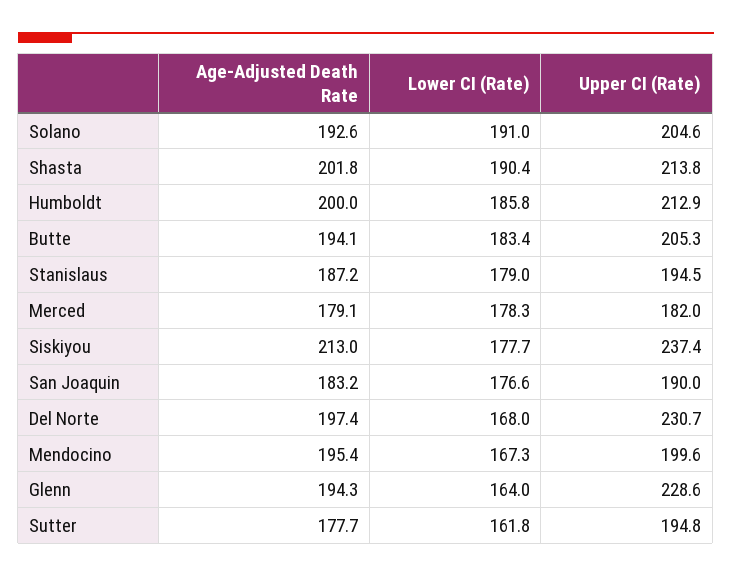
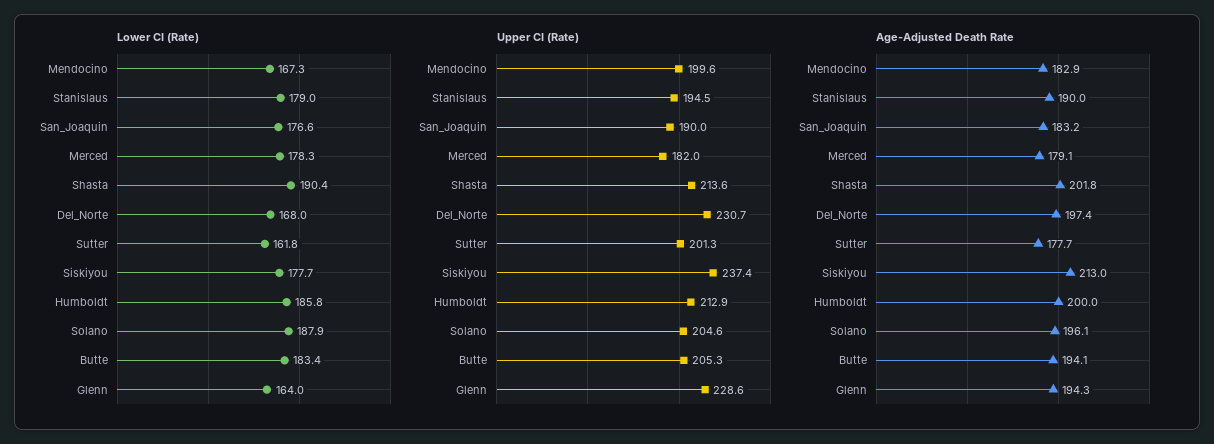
  {
    "Age-Adjusted Death Rate": {
-     "Solano": 192.6,
+     "Solano": 196.1,
      "Shasta": 201.8,
      "Humboldt": 200,
      "Butte": 194.1,
-     "Stanislaus": 187.2,
+     "Stanislaus": 190,
      "Merced": 179.1,
      "Siskiyou": 213,
      "San Joaquin": 183.2,
      "Del Norte": 197.4,
-     "Mendocino": 195.4,
+     "Mendocino": 182.9,
      "Glenn": 194.3,
      "Sutter": 177.7
    },
    "Lower CI (Rate)": {
-     "Solano": 191,
+     "Solano": 187.9,
      "Shasta": 190.4,
      "Humboldt": 185.8,
      "Butte": 183.4,
      "Stanislaus": 179,
      "Merced": 178.3,
      "Siskiyou": 177.7,
      "San Joaquin": 176.6,
      "Del Norte": 168,
      "Mendocino": 167.3,
      "Glenn": 164,
      "Sutter": 161.8
    },
    "Upper CI (Rate)": {
      "Solano": 204.6,
-     "Shasta": 213.8,
+     "Shasta": 213.6,
      "Humboldt": 212.9,
      "Butte": 205.3,
      "Stanislaus": 194.5,
      "Merced": 182,
      "Siskiyou": 237.4,
      "San Joaquin": 190,
      "Del Norte": 230.7,
      "Mendocino": 199.6,
      "Glenn": 228.6,
-     "Sutter": 194.8
+     "Sutter": 201.3
    }
  }

